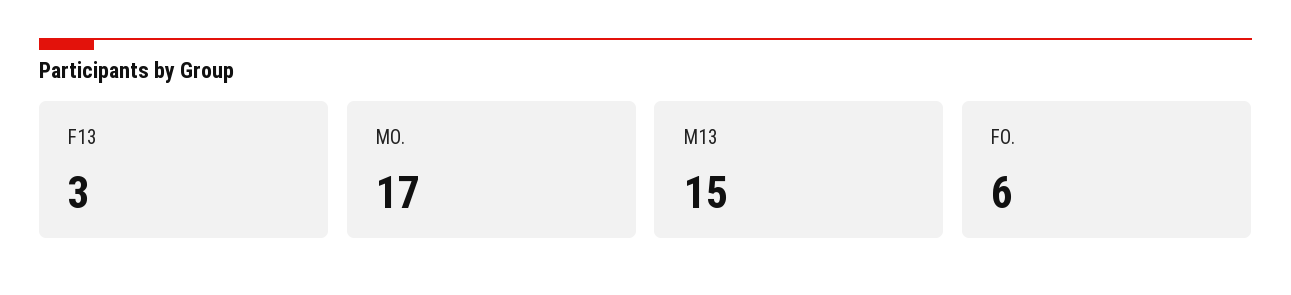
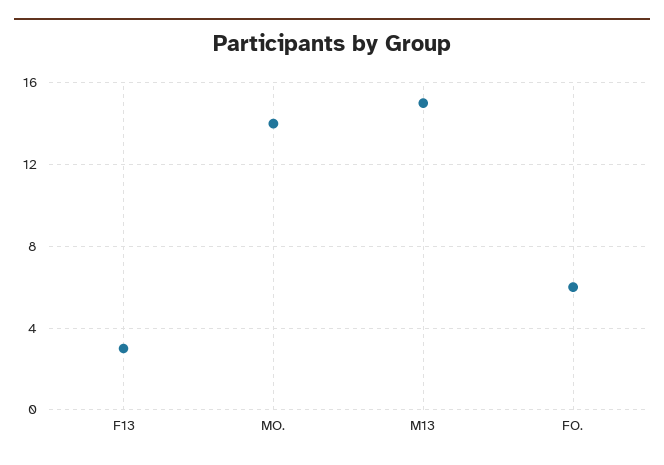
  {
    "F13": 3,
-   "MO.": 17,
+   "MO.": 14,
    "M13": 15,
    "FO.": 6
  }

